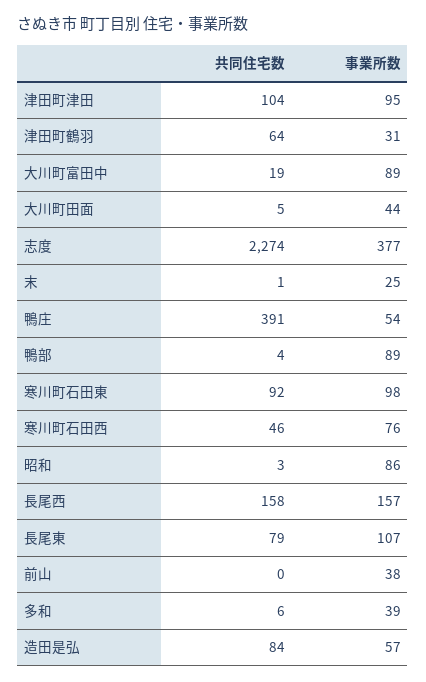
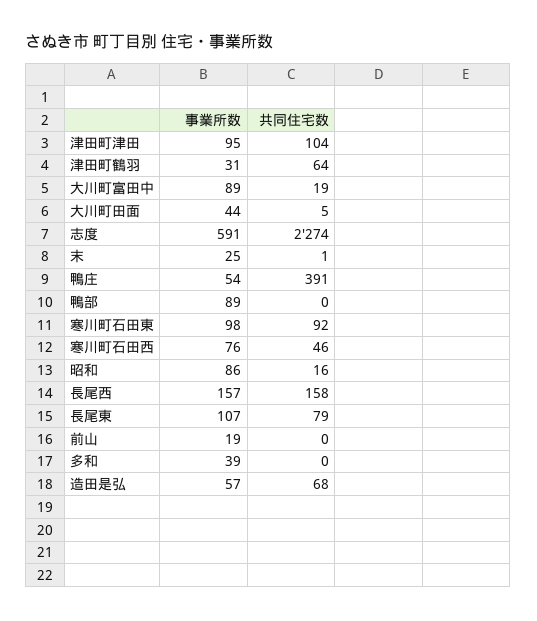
  {
    "共同住宅数": {
      "津田町津田": 104,
      "津田町鶴羽": 64,
      "大川町富田中": 19,
      "大川町田面": 5,
      "志度": 2274,
      "末": 1,
      "鴨庄": 391,
-     "鴨部": 4,
+     "鴨部": 0,
      "寒川町石田東": 92,
      "寒川町石田西": 46,
-     "昭和": 3,
+     "昭和": 16,
      "長尾西": 158,
      "長尾東": 79,
      "前山": 0,
-     "多和": 6,
+     "多和": 0,
-     "造田是弘": 84
+     "造田是弘": 68
    },
    "事業所数": {
      "津田町津田": 95,
      "津田町鶴羽": 31,
      "大川町富田中": 89,
      "大川町田面": 44,
-     "志度": 377,
+     "志度": 591,
      "末": 25,
      "鴨庄": 54,
      "鴨部": 89,
      "寒川町石田東": 98,
      "寒川町石田西": 76,
      "昭和": 86,
      "長尾西": 157,
      "長尾東": 107,
-     "前山": 38,
+     "前山": 19,
      "多和": 39,
      "造田是弘": 57
    }
  }

